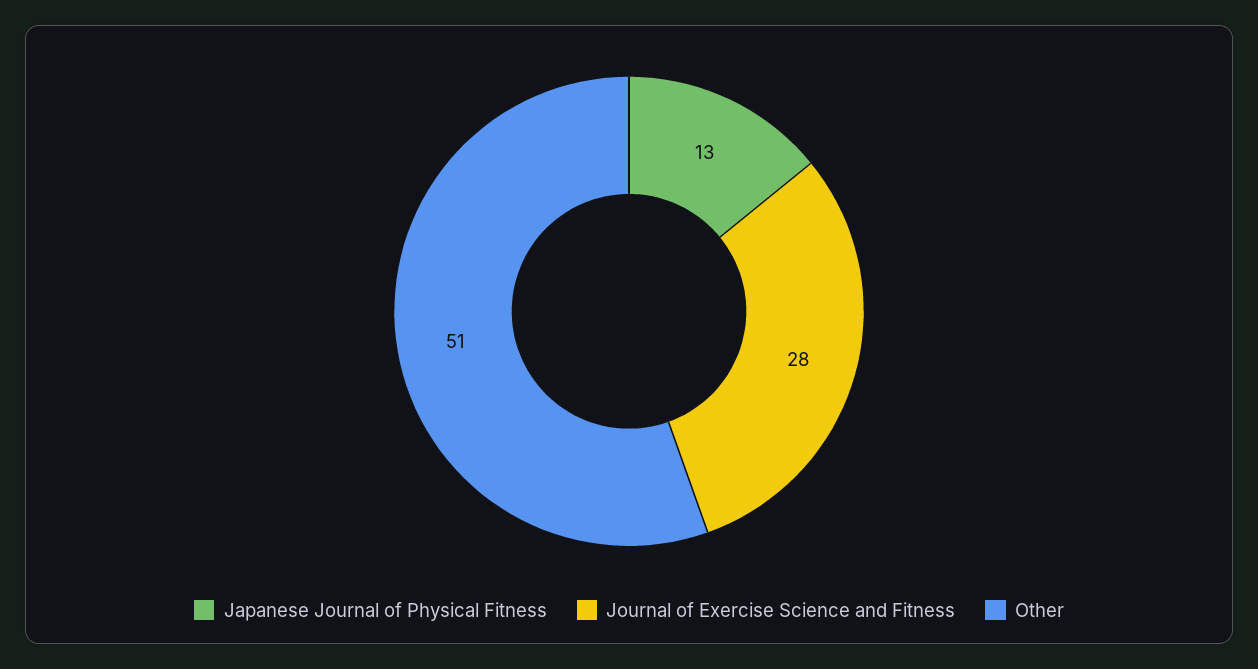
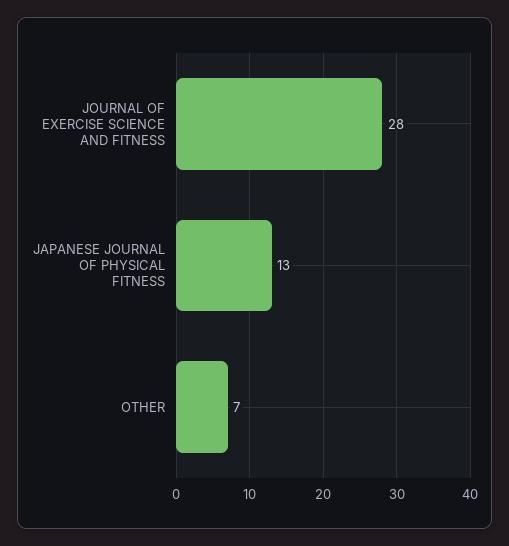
  {
    "Japanese Journal of Physical Fitness": 13,
    "Journal of Exercise Science and Fitness": 28,
-   "Other": 51
+   "Other": 7
  }

